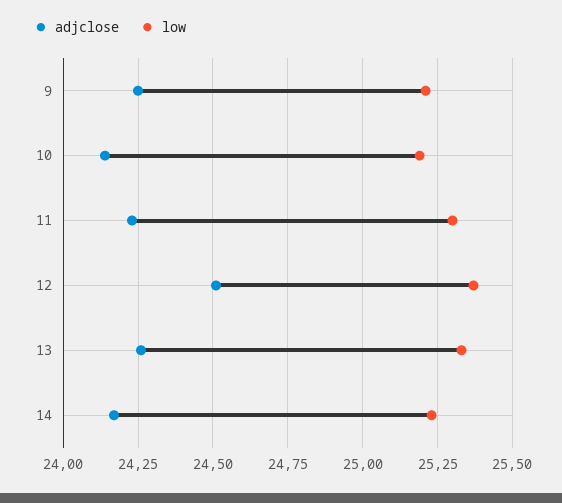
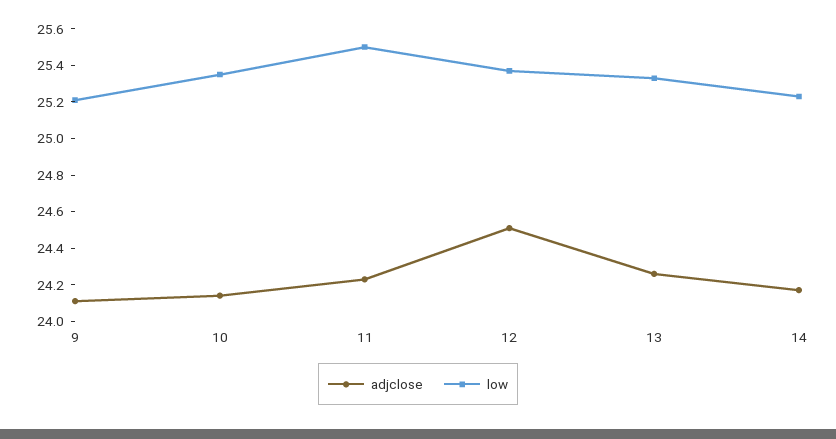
  {
    "adjclose": {
-     "9": 24.25,
+     "9": 24.1,
      "10": 24.15,
      "11": 24.25,
      "12": 24.5,
      "13": 24.25,
      "14": 24.15
    },
    "low": {
      "9": 25.2,
-     "10": 25.2,
+     "10": 25.35,
-     "11": 25.3,
+     "11": 25.5,
      "12": 25.35,
      "13": 25.35,
      "14": 25.25
    }
  }

